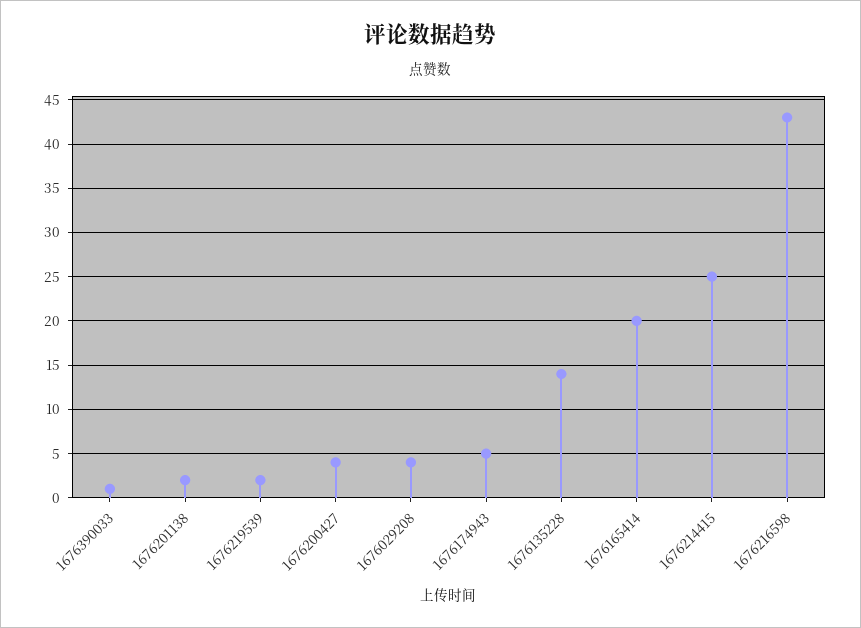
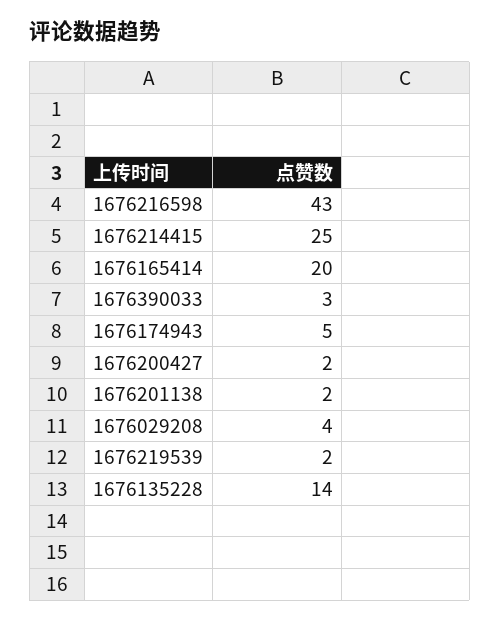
  {
-   "1676390033": 1,
+   "1676390033": 3,
    "1676201138": 2,
    "1676219539": 2,
-   "1676200427": 4,
+   "1676200427": 2,
    "1676029208": 4,
    "1676174943": 5,
    "1676135228": 14,
    "1676165414": 20,
    "1676214415": 25,
    "1676216598": 43
  }

